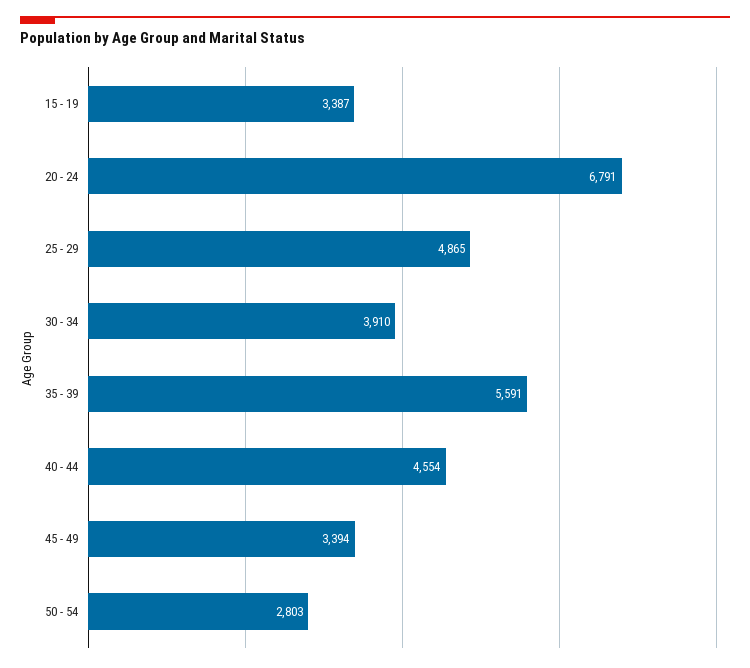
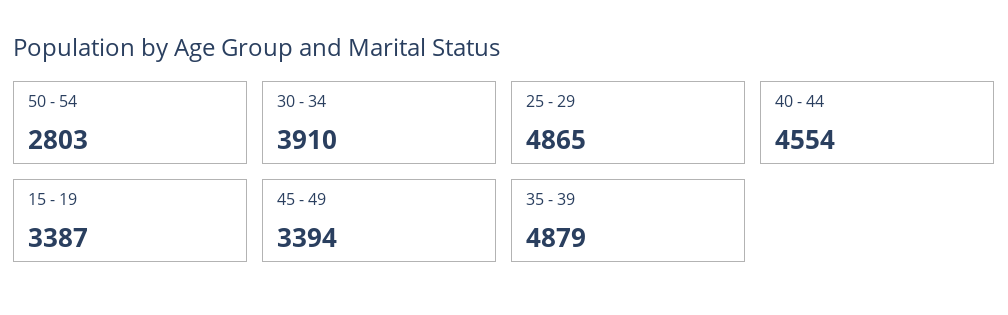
  {
    "15 - 19": 3387,
-   "20 - 24": 6791,
    "25 - 29": 4865,
    "30 - 34": 3910,
-   "35 - 39": 5591,
+   "35 - 39": 4879,
    "40 - 44": 4554,
    "45 - 49": 3394,
    "50 - 54": 2803
  }

